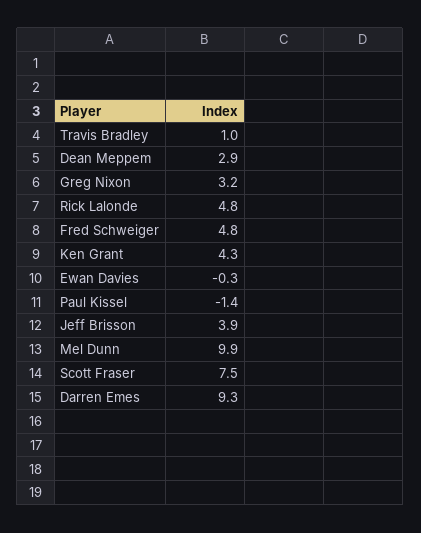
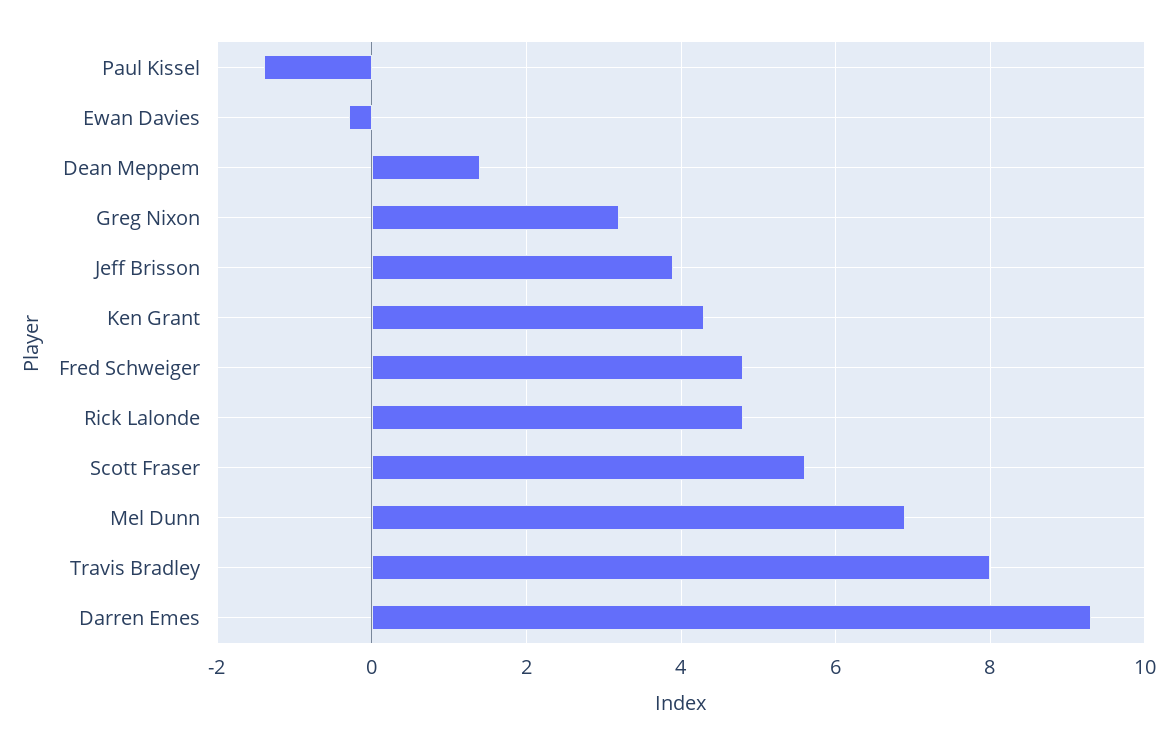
  {
-   "Travis Bradley": 1,
+   "Travis Bradley": 8,
-   "Dean Meppem": 2.9,
+   "Dean Meppem": 1.5,
    "Greg Nixon": 3.2,
    "Rick Lalonde": 4.8,
    "Fred Schweiger": 4.8,
    "Ken Grant": 4.3,
    "Ewan Davies": -0.3,
    "Paul Kissel": -1.4,
    "Jeff Brisson": 3.9,
-   "Mel Dunn": 9.9,
+   "Mel Dunn": 7,
-   "Scott Fraser": 7.5,
+   "Scott Fraser": 5.5,
    "Darren Emes": 9.3
  }

